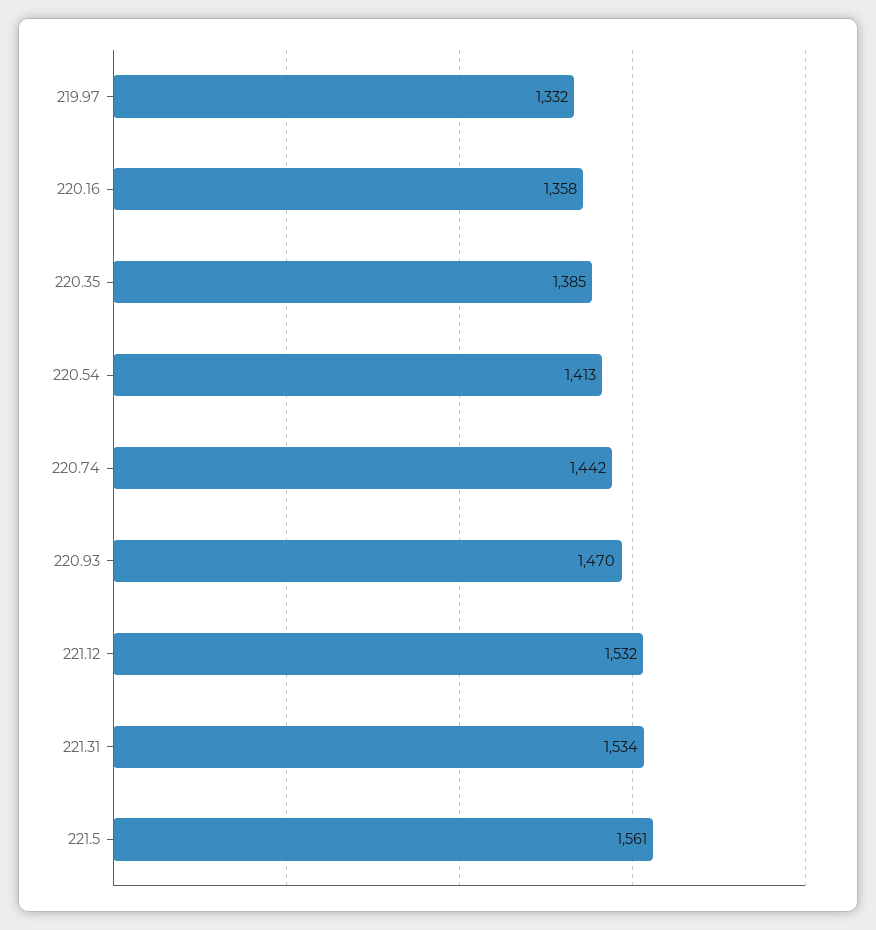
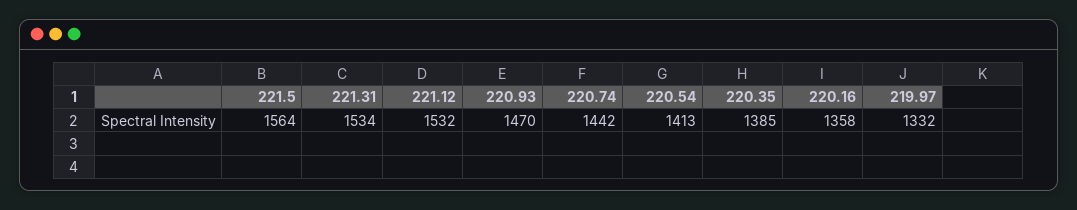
  {
    "219.97": 1332,
    "220.16": 1358,
    "220.35": 1385,
    "220.54": 1413,
    "220.74": 1442,
    "220.93": 1470,
    "221.12": 1532,
    "221.31": 1534,
-   "221.5": 1561
+   "221.5": 1564
  }

